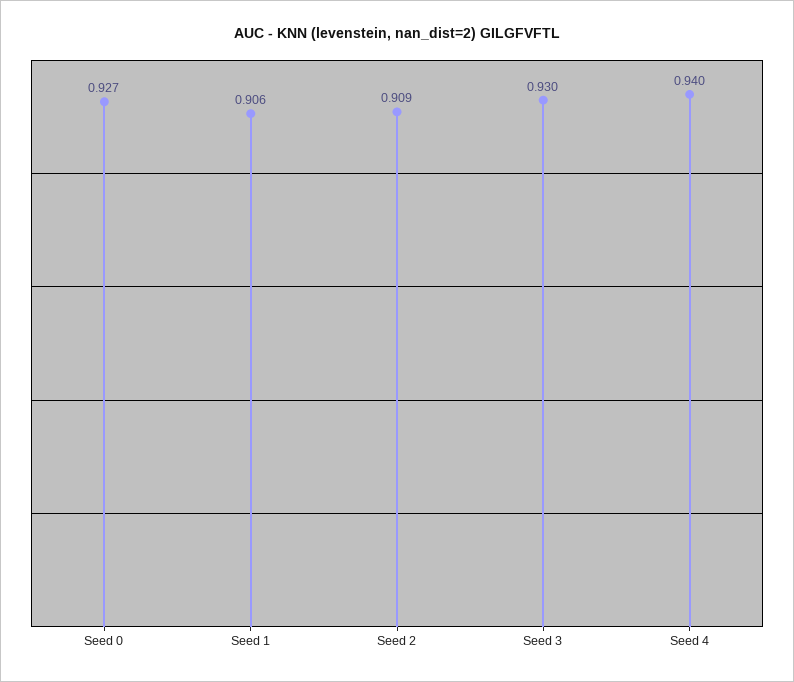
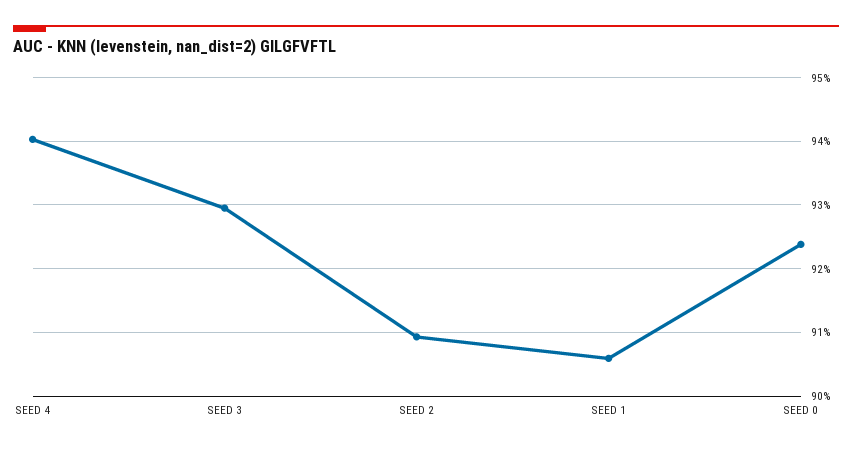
  {
-   "Seed 0": 0.927,
+   "Seed 0": 0.924,
    "Seed 1": 0.906,
    "Seed 2": 0.909,
    "Seed 3": 0.93,
    "Seed 4": 0.94
  }

